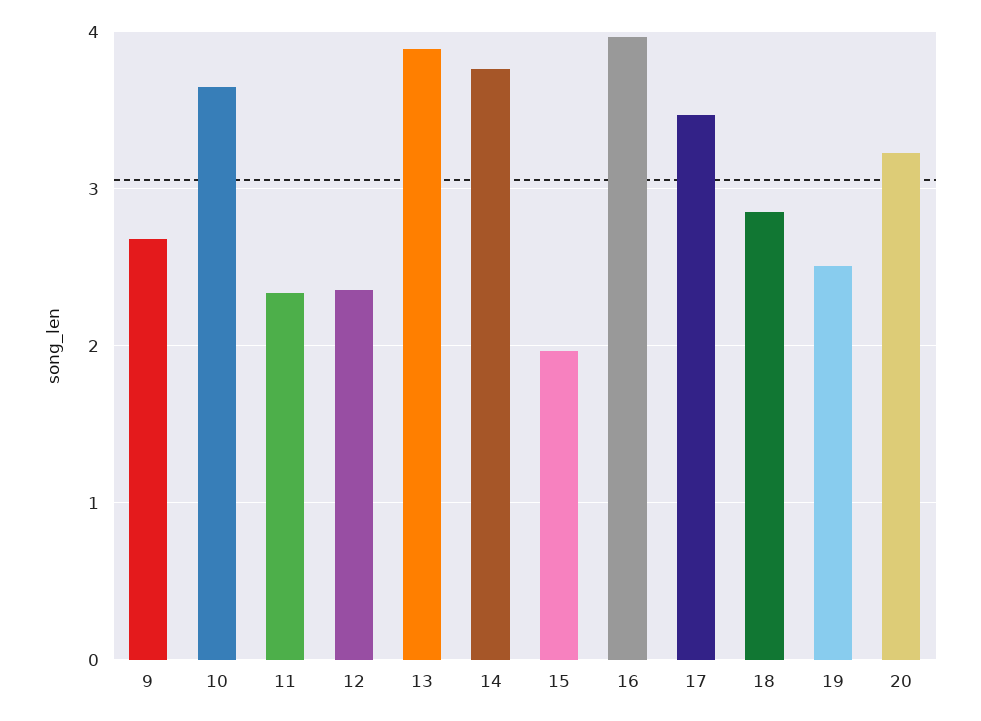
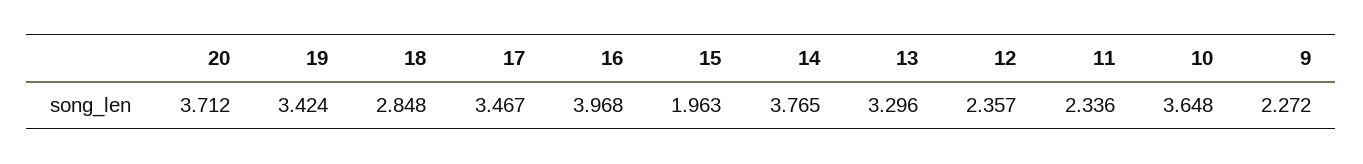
  {
-   "9": 2.7,
+   "9": 2.272,
    "10": 3.648,
    "11": 2.336,
    "12": 2.357,
-   "13": 3.9,
+   "13": 3.296,
    "14": 3.765,
    "15": 1.963,
    "16": 3.968,
    "17": 3.467,
    "18": 2.848,
-   "19": 2.5,
+   "19": 3.424,
-   "20": 3.2
+   "20": 3.712
  }

